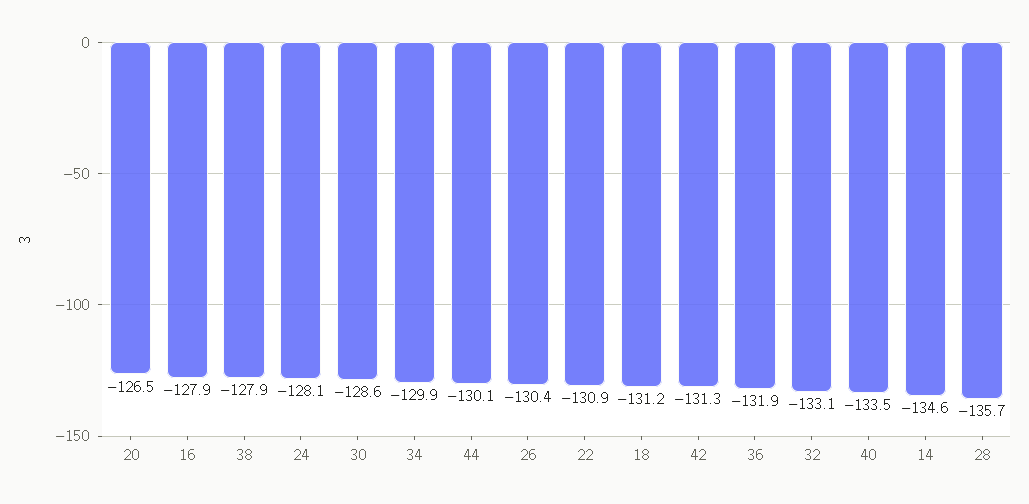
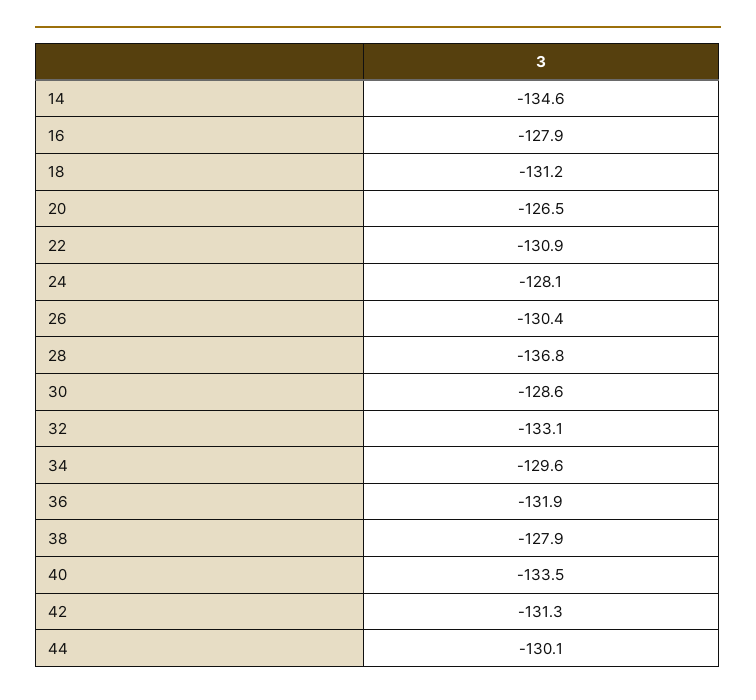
  {
    "20": -126.5,
    "16": -127.9,
    "38": -127.9,
    "24": -128.1,
    "30": -128.6,
-   "34": -129.9,
+   "34": -129.6,
    "44": -130.1,
    "26": -130.4,
    "22": -130.9,
    "18": -131.2,
    "42": -131.3,
    "36": -131.9,
    "32": -133.1,
    "40": -133.5,
    "14": -134.6,
-   "28": -135.7
+   "28": -136.8
  }

